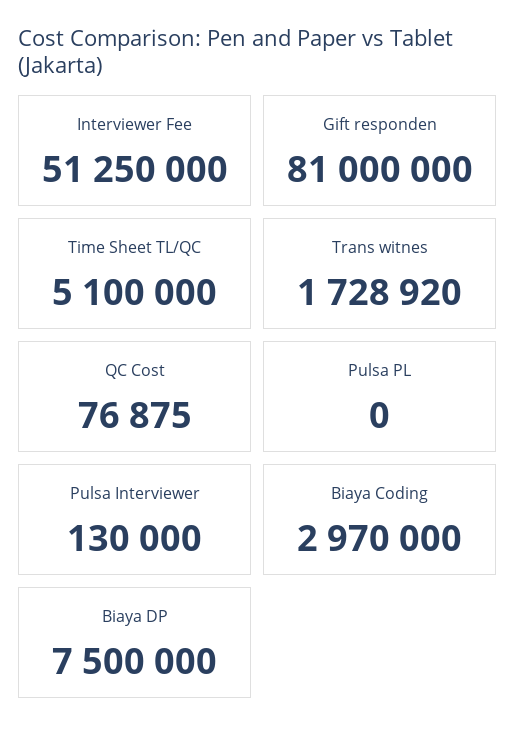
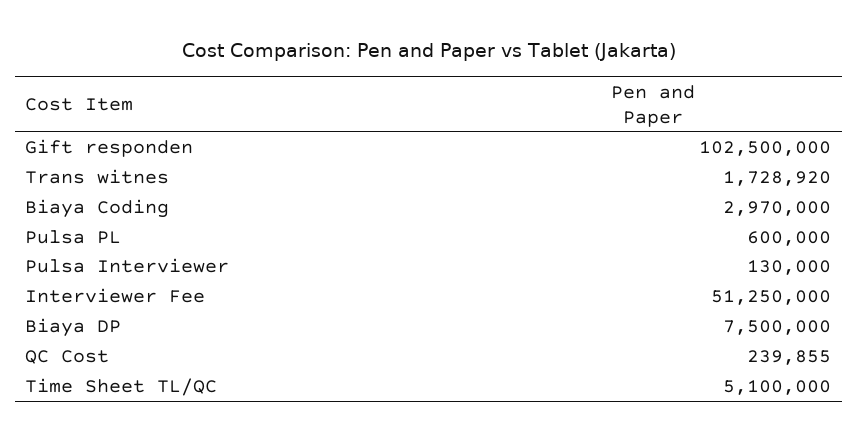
  {
    "Interviewer Fee": 51250000,
-   "Gift responden": 81000000,
+   "Gift responden": 102500000,
    "Time Sheet TL/QC": 5100000,
    "Trans witnes": 1728920,
-   "QC Cost": 76875,
+   "QC Cost": 239855,
-   "Pulsa PL": 0,
+   "Pulsa PL": 600000,
    "Pulsa Interviewer": 130000,
    "Biaya Coding": 2970000,
    "Biaya DP": 7500000
  }

